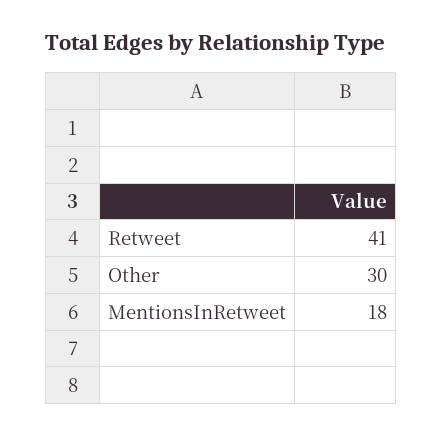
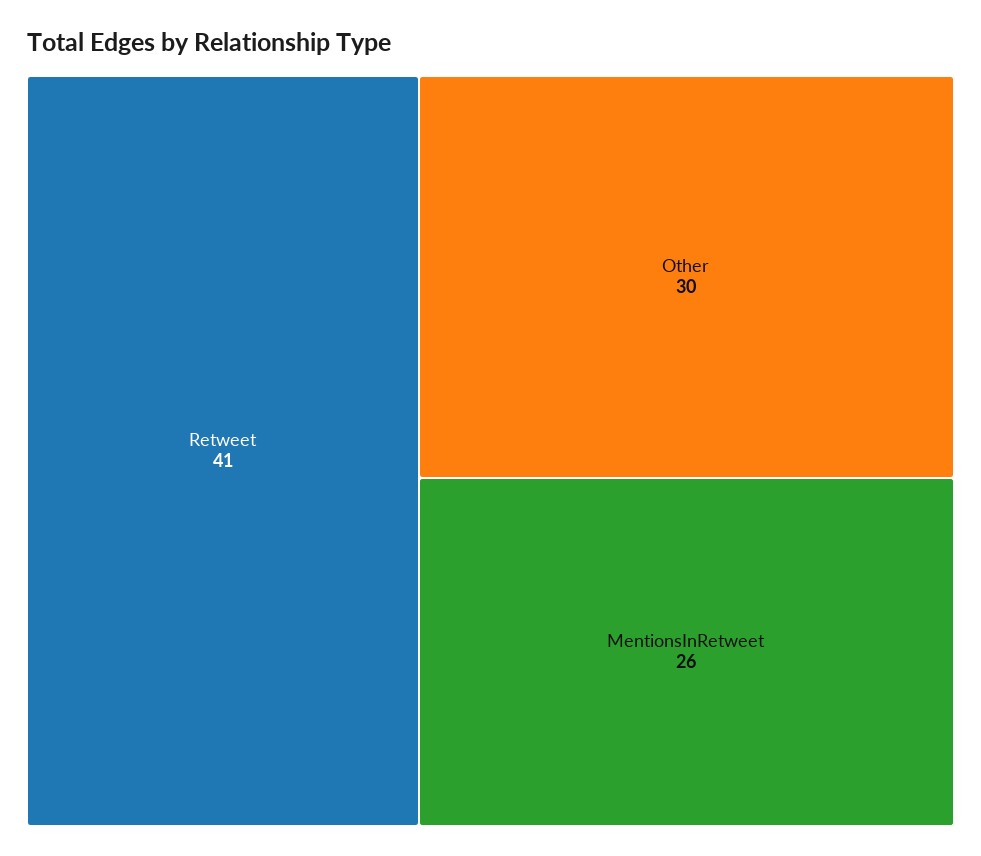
  {
    "Retweet": 41,
    "Other": 30,
-   "MentionsInRetweet": 18
+   "MentionsInRetweet": 26
  }

